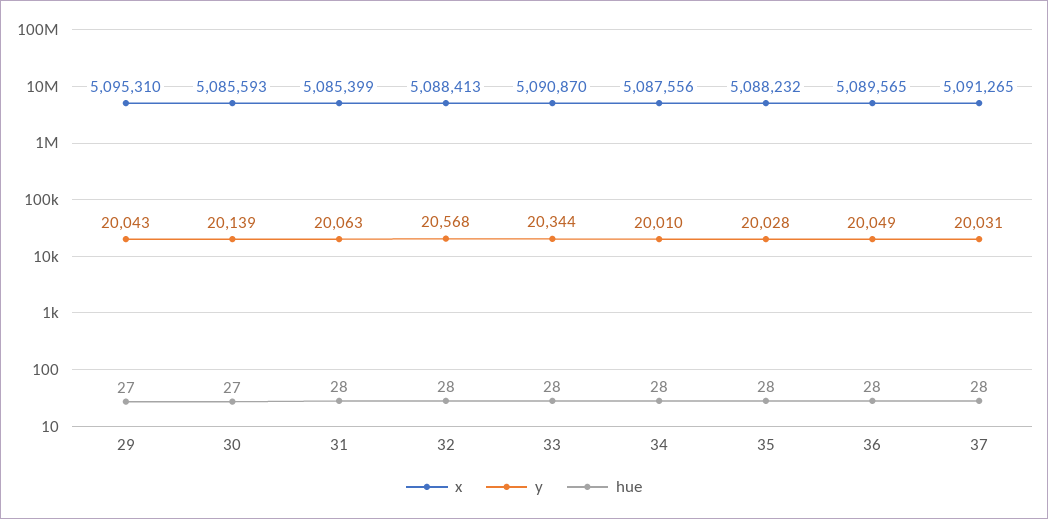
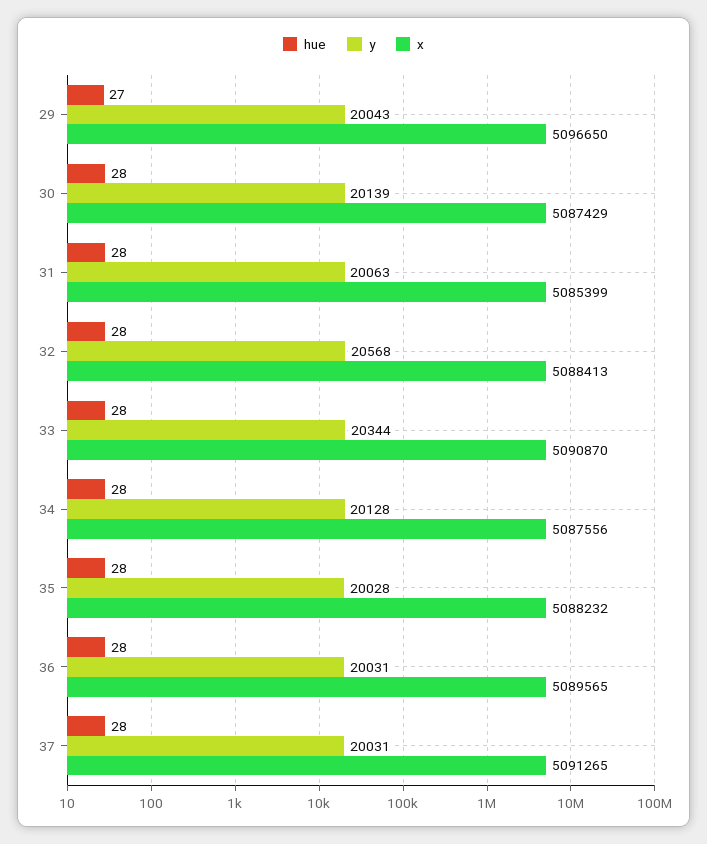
  {
    "x": {
-     "29": 5095310,
+     "29": 5096650,
-     "30": 5085593,
+     "30": 5087429,
      "31": 5085399,
      "32": 5088413,
      "33": 5090870,
      "34": 5087556,
      "35": 5088232,
      "36": 5089565,
      "37": 5091265
    },
    "y": {
      "29": 20043,
      "30": 20139,
      "31": 20063,
      "32": 20568,
      "33": 20344,
-     "34": 20010,
+     "34": 20128,
      "35": 20028,
-     "36": 20049,
+     "36": 20031,
      "37": 20031
    },
    "hue": {
      "29": 27,
-     "30": 27,
+     "30": 28,
      "31": 28,
      "32": 28,
      "33": 28,
      "34": 28,
      "35": 28,
      "36": 28,
      "37": 28
    }
  }

